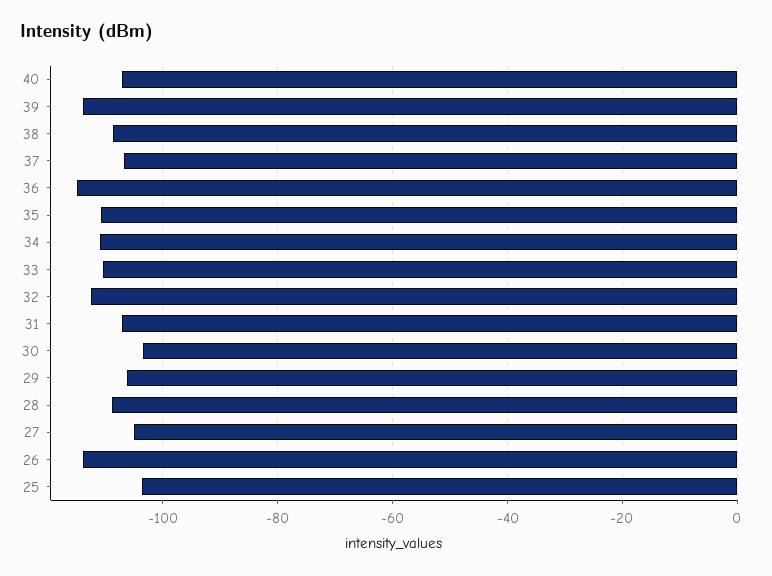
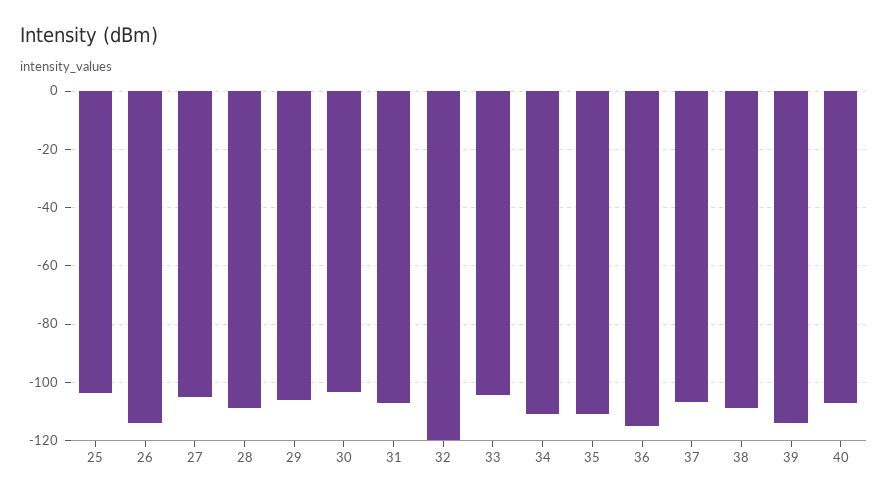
  {
    "40": -108,
    "39": -114,
    "38": -108,
    "37": -106,
    "36": -114,
    "35": -110,
    "34": -110,
-   "33": -110,
+   "33": -105,
-   "32": -112,
+   "32": -120,
    "31": -108,
    "30": -104,
    "29": -106,
    "28": -108,
    "27": -106,
    "26": -114,
    "25": -104
  }

